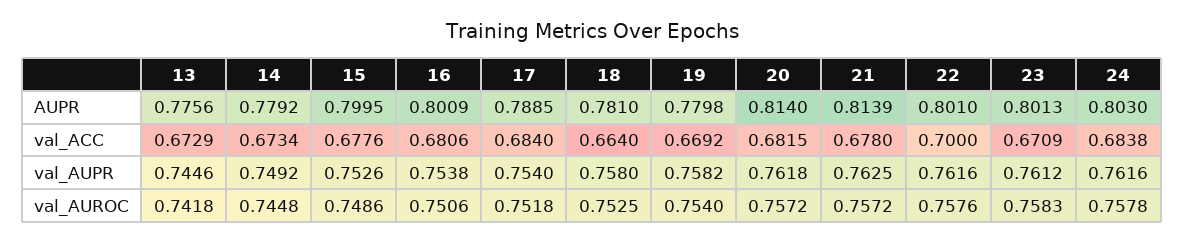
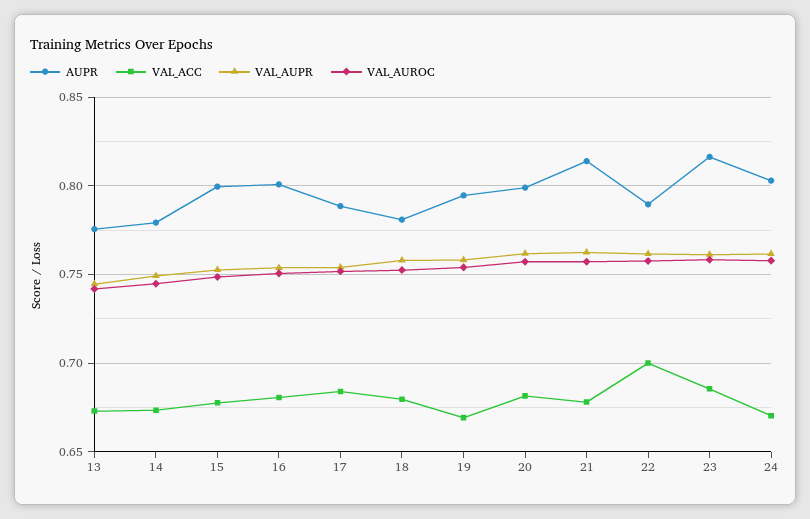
  {
    "AUPR": {
      "13": 0.7756,
      "14": 0.7792,
      "15": 0.7995,
      "16": 0.8009,
      "17": 0.7885,
      "18": 0.781,
-     "19": 0.7798,
+     "19": 0.795,
-     "20": 0.814,
+     "20": 0.8,
      "21": 0.8139,
-     "22": 0.801,
+     "22": 0.79,
-     "23": 0.8013,
+     "23": 0.815,
      "24": 0.803
    },
    "val_ACC": {
      "13": 0.6729,
      "14": 0.6734,
      "15": 0.6776,
      "16": 0.6806,
      "17": 0.684,
-     "18": 0.664,
+     "18": 0.68,
      "19": 0.6692,
      "20": 0.6815,
      "21": 0.678,
      "22": 0.7,
-     "23": 0.6709,
+     "23": 0.685,
-     "24": 0.6838
+     "24": 0.67
    },
    "val_AUPR": {
      "13": 0.7446,
      "14": 0.7492,
      "15": 0.7526,
      "16": 0.7538,
      "17": 0.754,
      "18": 0.758,
      "19": 0.7582,
      "20": 0.7618,
      "21": 0.7625,
      "22": 0.7616,
      "23": 0.7612,
      "24": 0.7616
    },
    "val_AUROC": {
      "13": 0.7418,
      "14": 0.7448,
      "15": 0.7486,
      "16": 0.7506,
      "17": 0.7518,
      "18": 0.7525,
      "19": 0.754,
      "20": 0.7572,
      "21": 0.7572,
      "22": 0.7576,
      "23": 0.7583,
      "24": 0.7578
    }
  }

